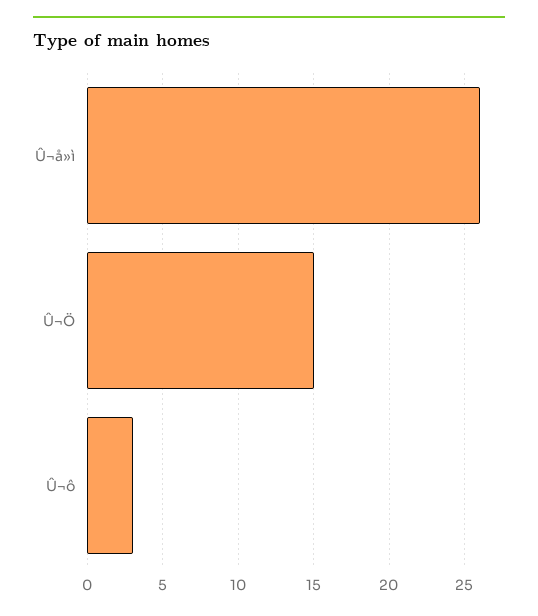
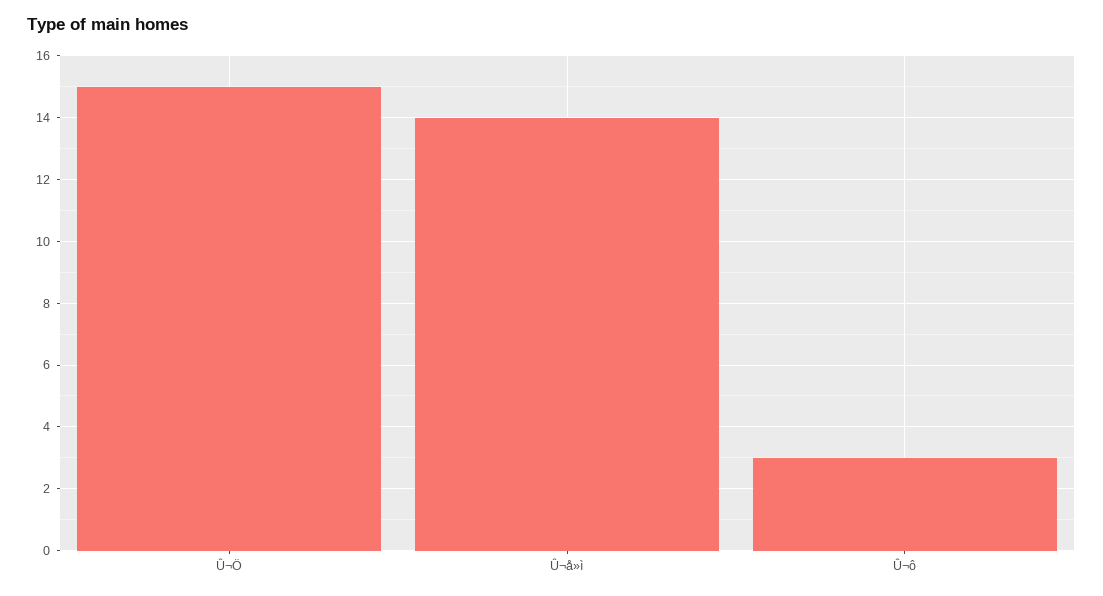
  {
-   "Û¬å»ì": 26,
+   "Û¬å»ì": 14,
    "Û¬Ö": 15,
    "Û¬ô": 3
  }

